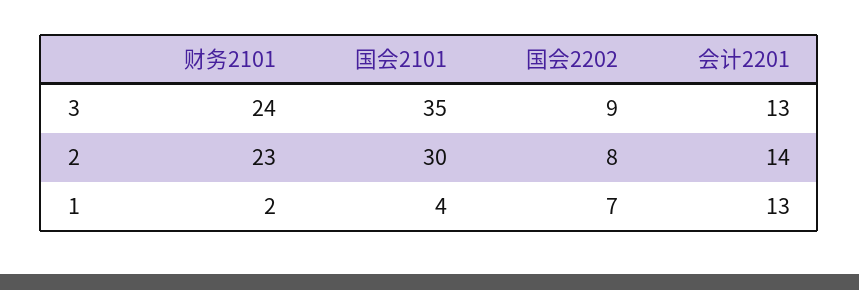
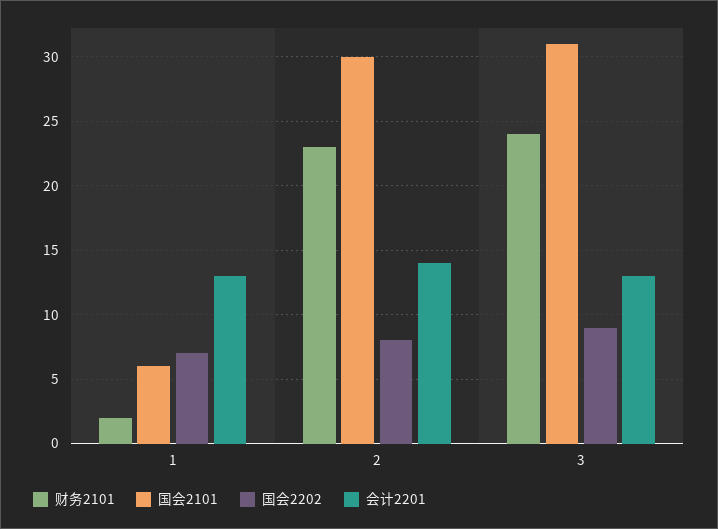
  {
    "财务2101": {
      "3": 24,
      "2": 23,
      "1": 2
    },
    "国会2101": {
-     "3": 35,
+     "3": 31,
      "2": 30,
-     "1": 4
+     "1": 6
    },
    "国会2202": {
      "3": 9,
      "2": 8,
      "1": 7
    },
    "会计2201": {
      "3": 13,
      "2": 14,
      "1": 13
    }
  }

